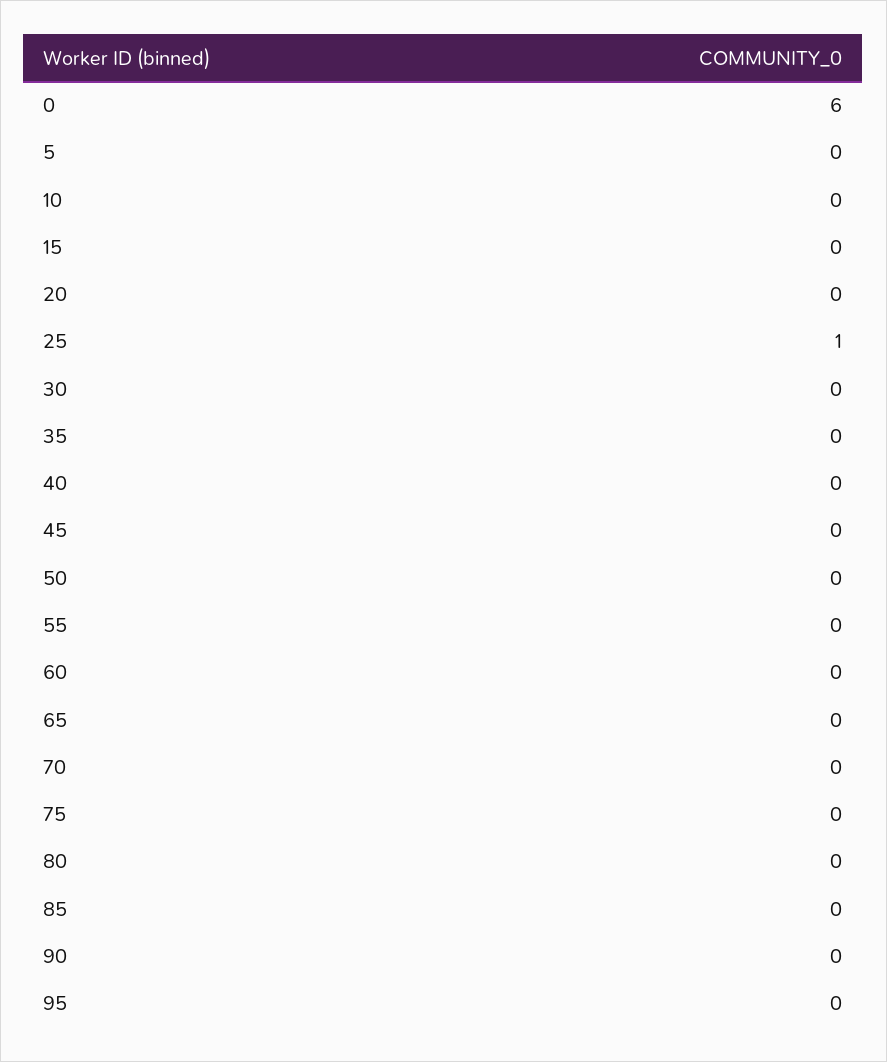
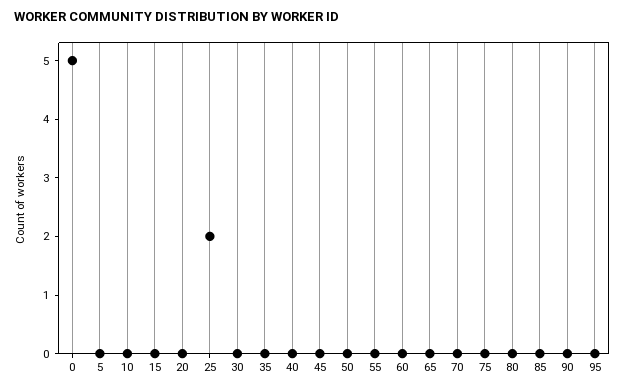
  {
-   "0": 6,
+   "0": 5,
    "5": 0,
    "10": 0,
    "15": 0,
    "20": 0,
-   "25": 1,
+   "25": 2,
    "30": 0,
    "35": 0,
    "40": 0,
    "45": 0,
    "50": 0,
    "55": 0,
    "60": 0,
    "65": 0,
    "70": 0,
    "75": 0,
    "80": 0,
    "85": 0,
    "90": 0,
    "95": 0
  }

